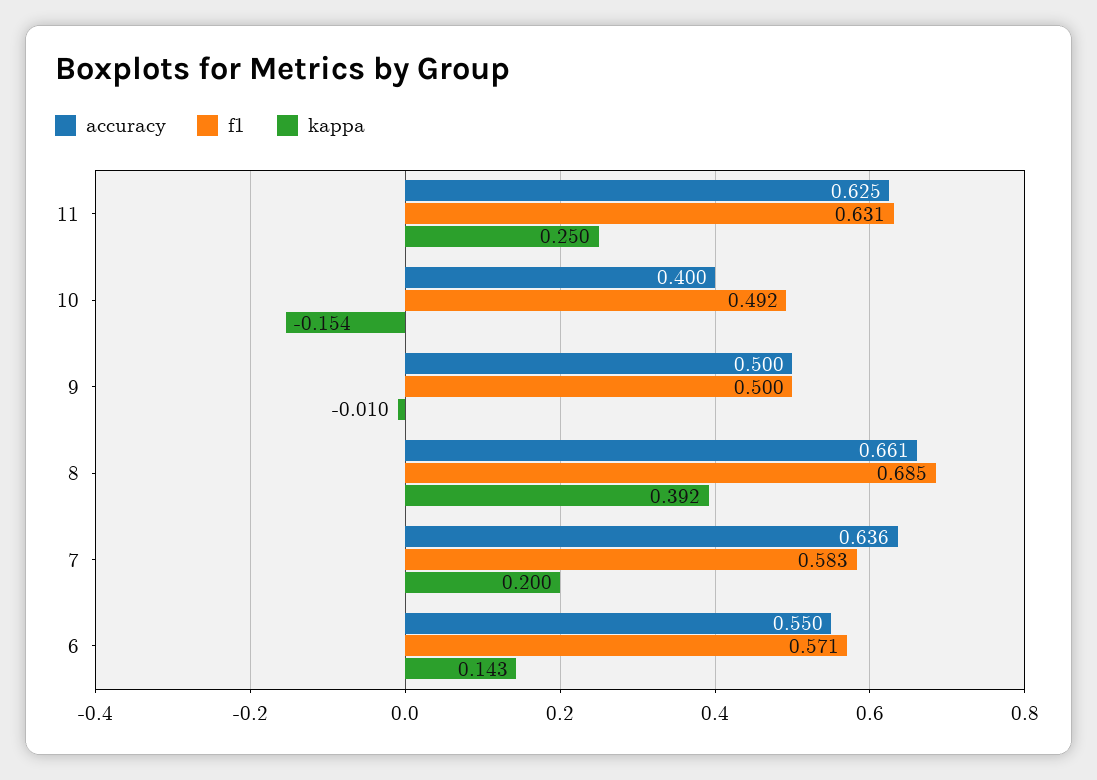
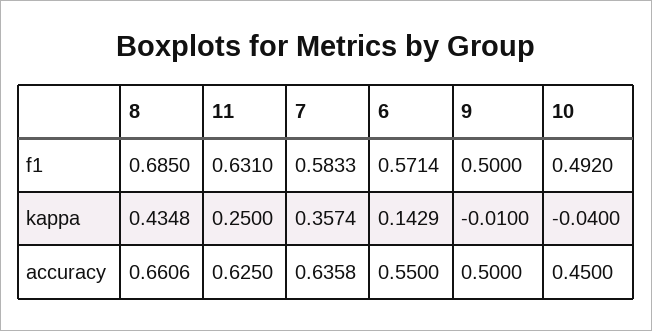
  {
    "accuracy": {
      "11": 0.625,
-     "10": 0.4,
+     "10": 0.45,
      "9": 0.5,
      "8": 0.6606,
      "7": 0.6358,
      "6": 0.55
    },
    "f1": {
      "11": 0.631,
      "10": 0.492,
      "9": 0.5,
      "8": 0.685,
      "7": 0.5833,
      "6": 0.5714
    },
    "kappa": {
      "11": 0.25,
-     "10": -0.154,
+     "10": -0.04,
      "9": -0.01,
-     "8": 0.392,
+     "8": 0.4348,
-     "7": 0.2,
+     "7": 0.3574,
      "6": 0.1429
    }
  }

